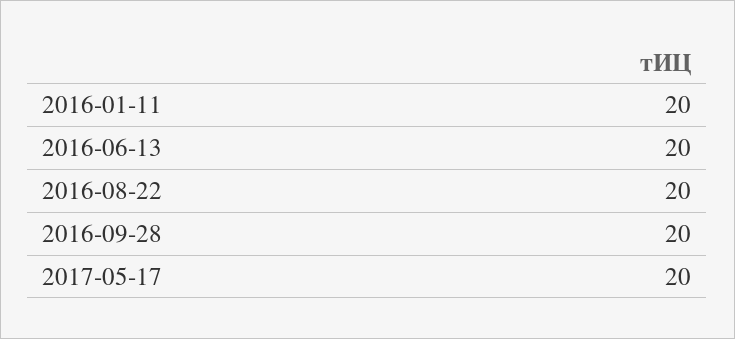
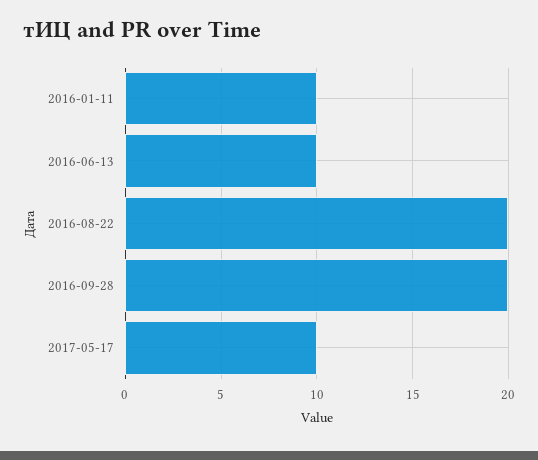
  {
-   "2016-01-11": 20,
+   "2016-01-11": 10,
-   "2016-06-13": 20,
+   "2016-06-13": 10,
    "2016-08-22": 20,
    "2016-09-28": 20,
-   "2017-05-17": 20
+   "2017-05-17": 10
  }

